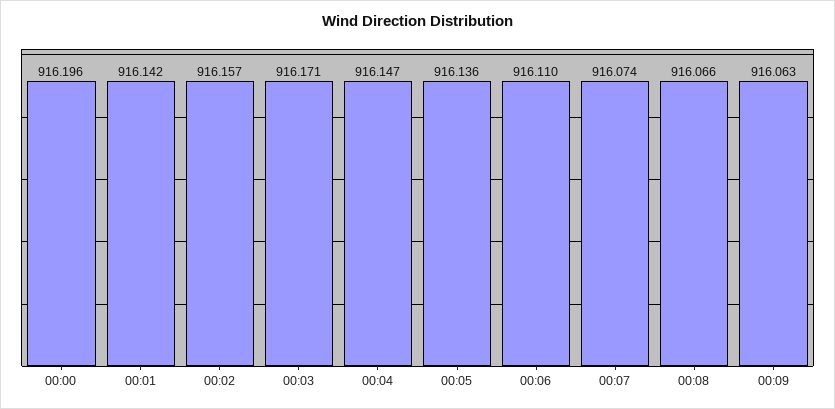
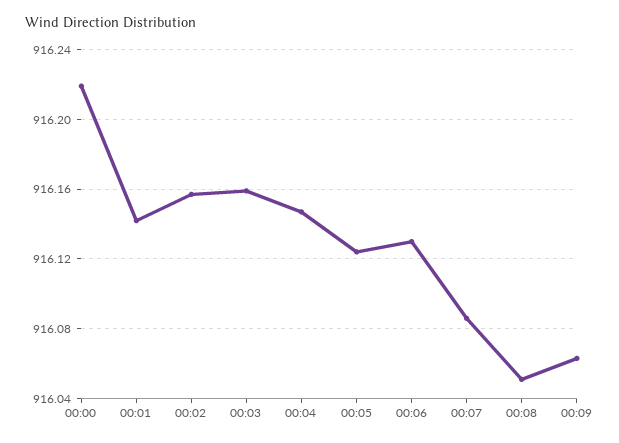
  {
-   "00:00": 916.196,
+   "00:00": 916.22,
    "00:01": 916.142,
    "00:02": 916.157,
-   "00:03": 916.171,
+   "00:03": 916.16,
    "00:04": 916.147,
-   "00:05": 916.136,
+   "00:05": 916.125,
-   "00:06": 916.11,
+   "00:06": 916.13,
-   "00:07": 916.074,
+   "00:07": 916.085,
-   "00:08": 916.066,
+   "00:08": 916.05,
    "00:09": 916.063
  }

